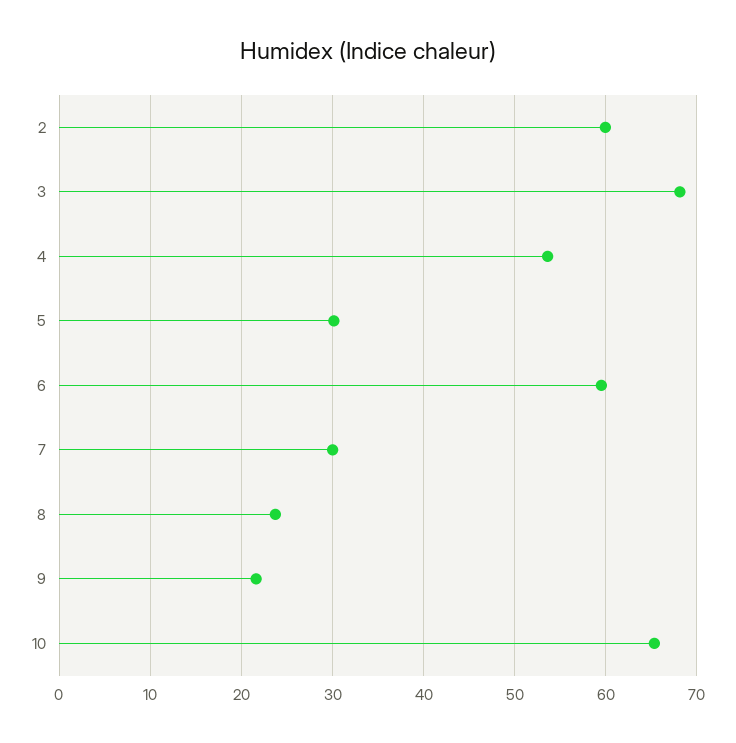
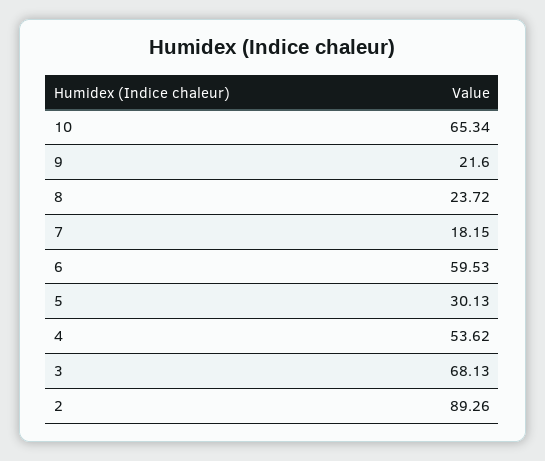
  {
-   "2": 60,
+   "2": 89.26,
    "3": 68.13,
    "4": 53.62,
    "5": 30.13,
    "6": 59.53,
-   "7": 30,
+   "7": 18.15,
    "8": 23.72,
    "9": 21.6,
    "10": 65.34
  }

